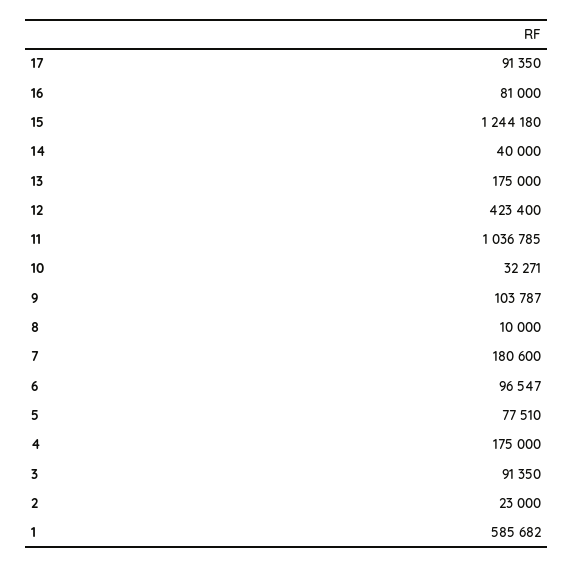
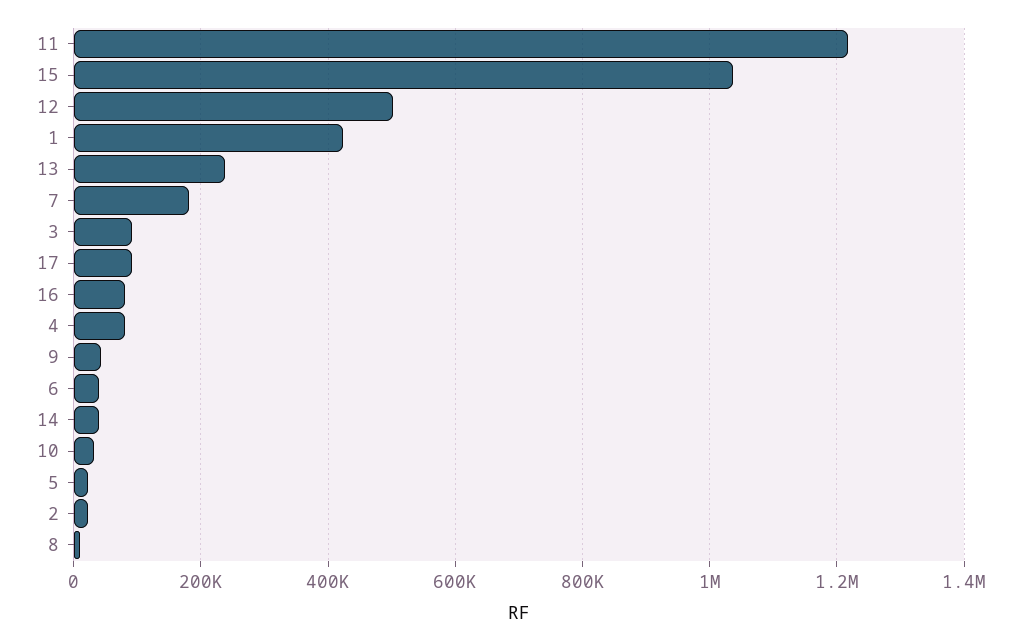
  {
    "17": 91350,
    "16": 81000,
-   "15": 1244180,
+   "15": 1040000,
    "14": 40000,
-   "13": 175000,
+   "13": 240000,
-   "12": 423400,
+   "12": 500000,
-   "11": 1036785,
+   "11": 1220000,
    "10": 32271,
-   "9": 103787,
+   "9": 40000,
    "8": 10000,
    "7": 180600,
-   "6": 96547,
+   "6": 40000,
-   "5": 77510,
+   "5": 20000,
-   "4": 175000,
+   "4": 80000,
    "3": 91350,
    "2": 23000,
-   "1": 585682
+   "1": 420000
  }

